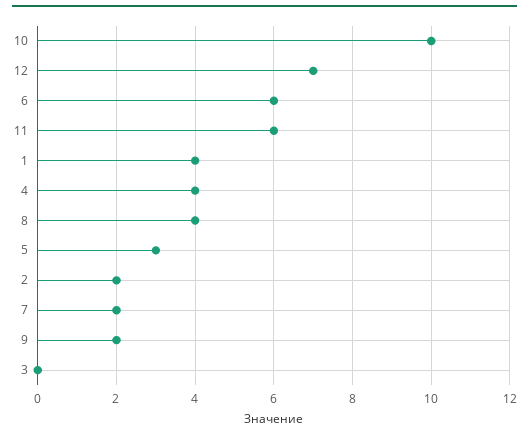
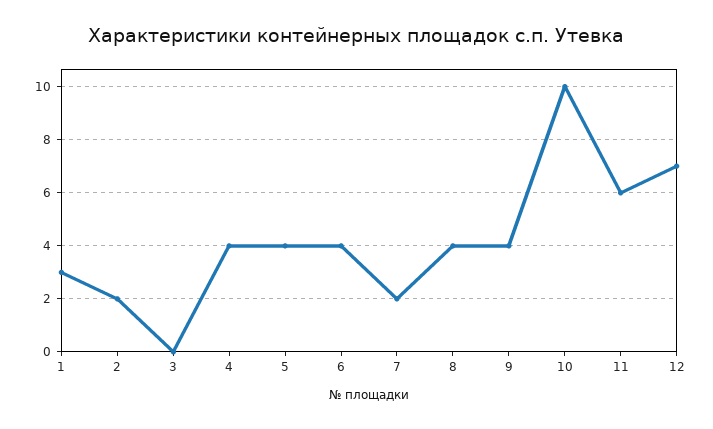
  {
    "10": 10,
    "12": 7,
-   "6": 6,
+   "6": 4,
    "11": 6,
-   "1": 4,
+   "1": 3,
    "4": 4,
    "8": 4,
-   "5": 3,
+   "5": 4,
    "2": 2,
    "7": 2,
-   "9": 2,
+   "9": 4,
    "3": 0
  }

